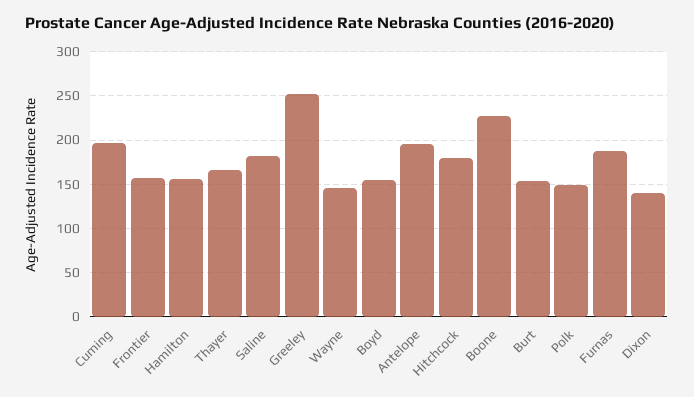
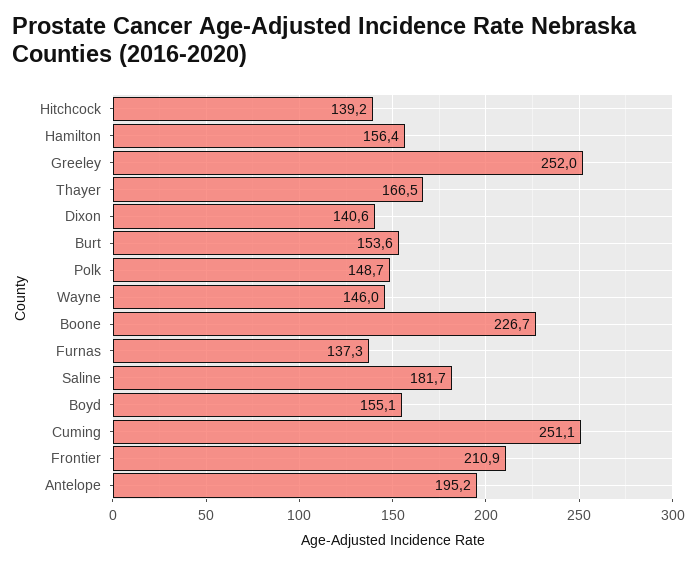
  {
-   "Cuming": 200,
+   "Cuming": 251.1,
-   "Frontier": 160,
+   "Frontier": 210.9,
    "Hamilton": 156.4,
    "Thayer": 166.5,
    "Saline": 181.7,
    "Greeley": 252,
    "Wayne": 146,
    "Boyd": 155.1,
    "Antelope": 195.2,
-   "Hitchcock": 180,
+   "Hitchcock": 139.2,
    "Boone": 226.7,
    "Burt": 153.6,
    "Polk": 148.7,
-   "Furnas": 190,
+   "Furnas": 137.3,
    "Dixon": 140.6
  }

